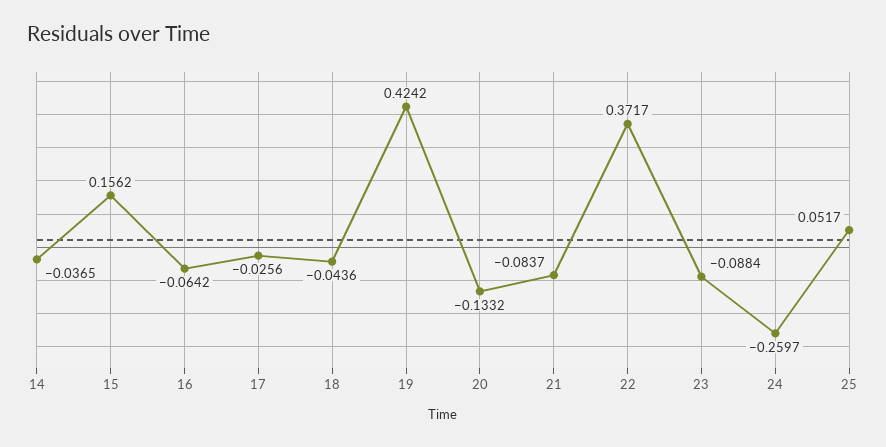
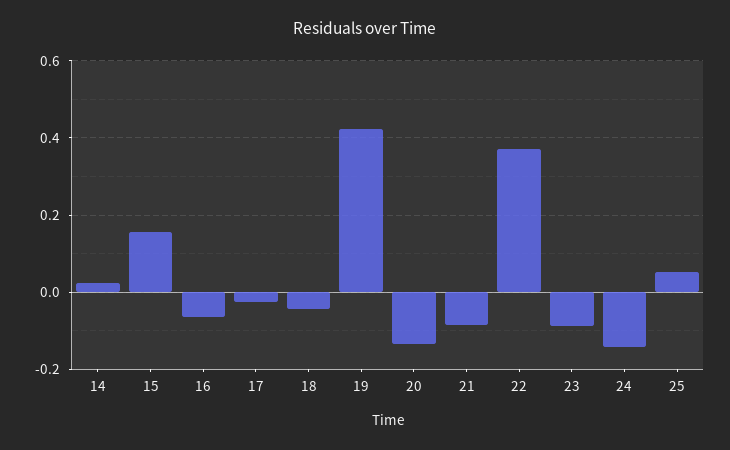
  {
-   "14": -0.0365,
+   "14": 0.02,
    "15": 0.1562,
    "16": -0.0642,
    "17": -0.0256,
    "18": -0.0436,
    "19": 0.4242,
    "20": -0.1332,
    "21": -0.0837,
    "22": 0.3717,
    "23": -0.0884,
-   "24": -0.2597,
+   "24": -0.14,
    "25": 0.0517
  }

